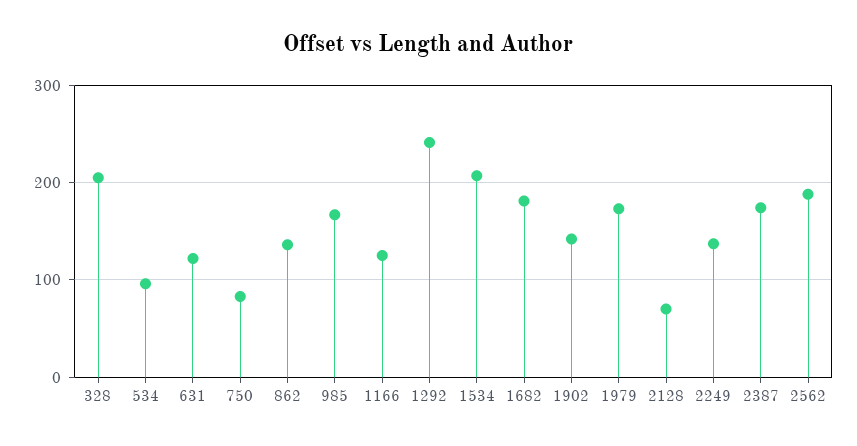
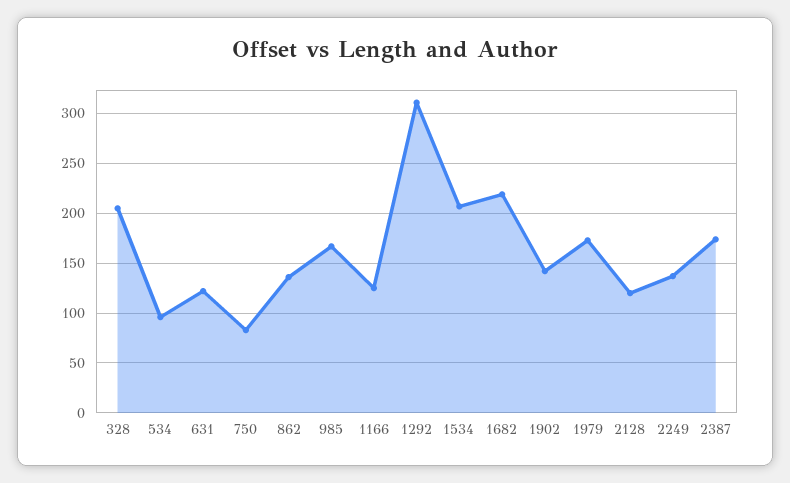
  {
    "328": 210,
    "534": 100,
    "631": 120,
    "750": 80,
    "862": 140,
    "985": 170,
    "1166": 130,
-   "1292": 240,
+   "1292": 310,
    "1534": 210,
-   "1682": 180,
+   "1682": 220,
    "1902": 140,
    "1979": 170,
-   "2128": 70,
+   "2128": 120,
    "2249": 140,
-   "2387": 170,
+   "2387": 170
-   "2562": 190
  }

